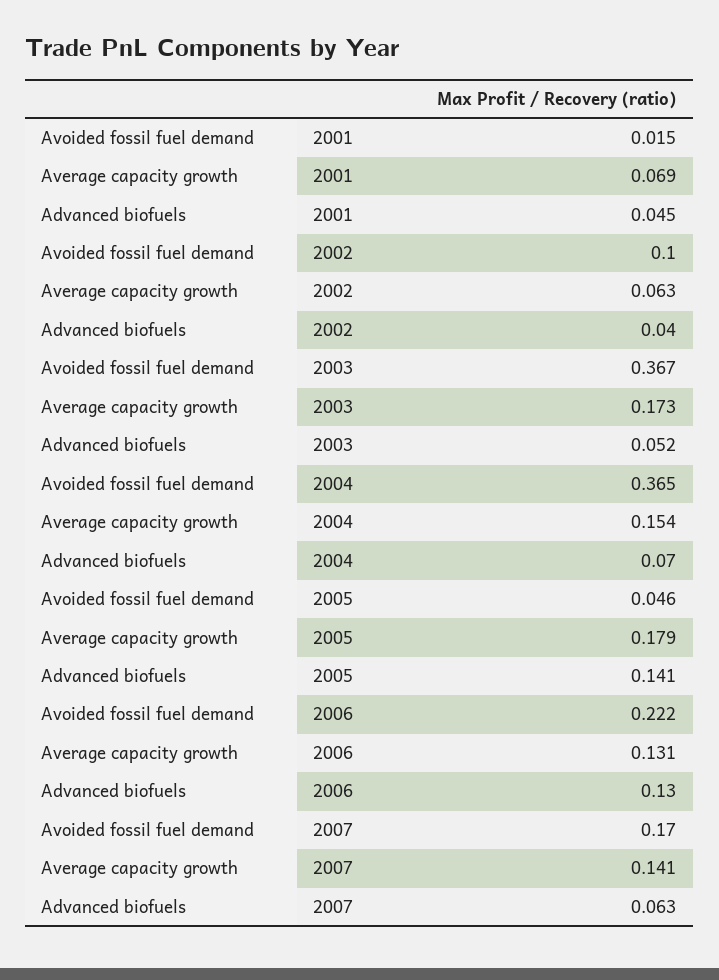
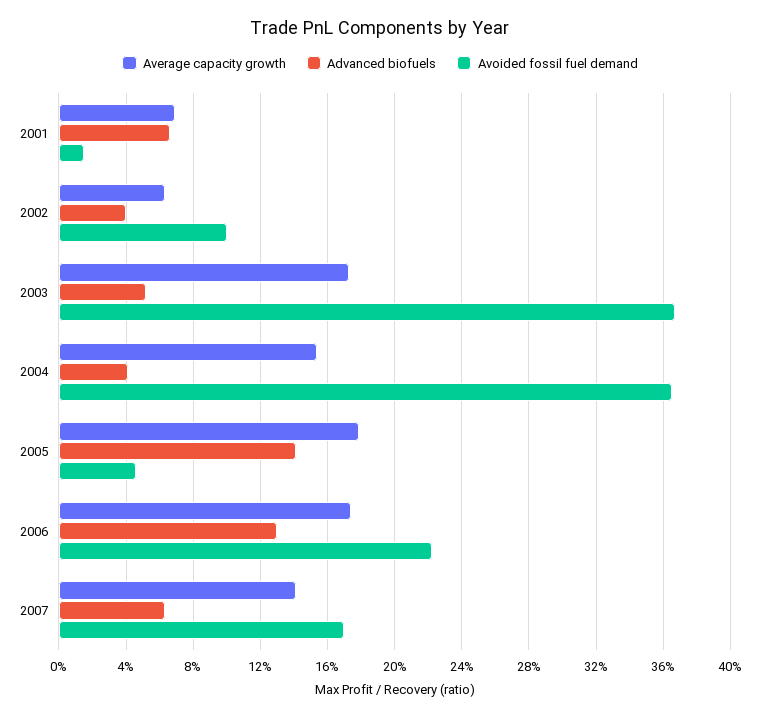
  {
    "Avoided fossil fuel demand": {
      "2001": 0.015,
      "2002": 0.1,
      "2003": 0.367,
      "2004": 0.365,
      "2005": 0.046,
      "2006": 0.222,
      "2007": 0.17
    },
    "Average capacity growth": {
      "2001": 0.069,
      "2002": 0.063,
      "2003": 0.173,
      "2004": 0.154,
      "2005": 0.179,
-     "2006": 0.131,
+     "2006": 0.175,
      "2007": 0.141
    },
    "Advanced biofuels": {
-     "2001": 0.045,
+     "2001": 0.065,
      "2002": 0.04,
      "2003": 0.052,
-     "2004": 0.07,
+     "2004": 0.04,
      "2005": 0.141,
      "2006": 0.13,
      "2007": 0.063
    }
  }

